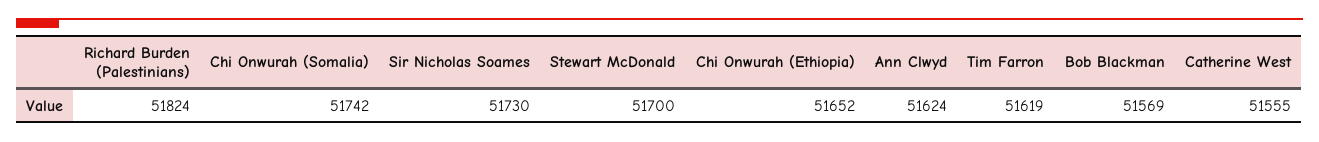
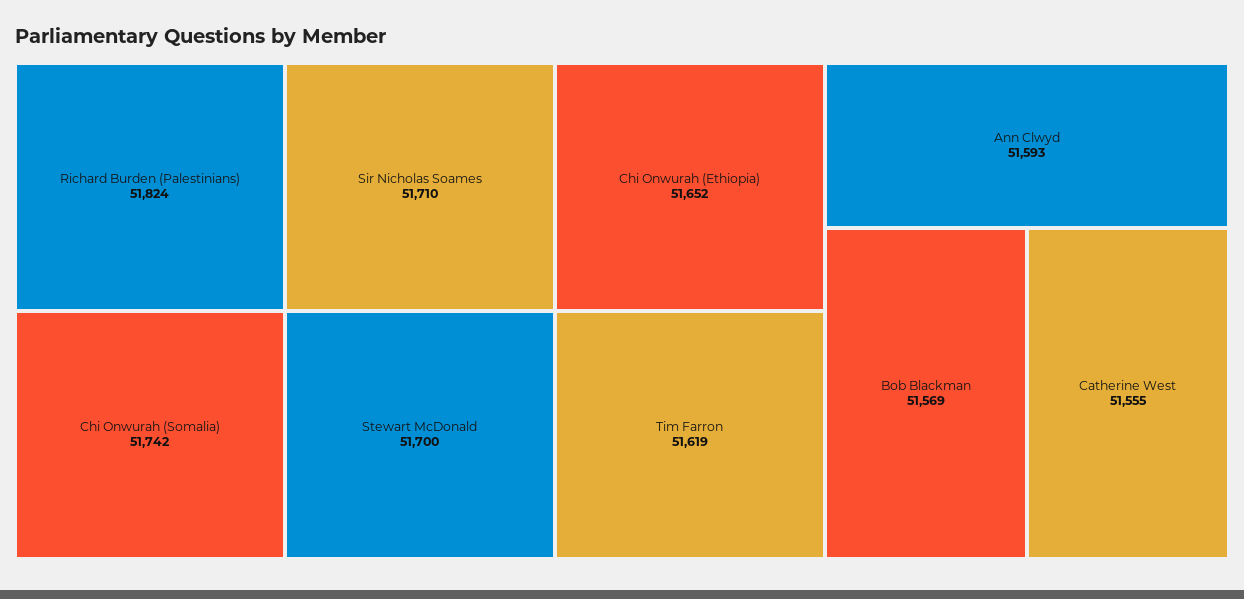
  {
    "Richard Burden (Palestinians)": 51824,
    "Chi Onwurah (Somalia)": 51742,
-   "Sir Nicholas Soames": 51730,
+   "Sir Nicholas Soames": 51710,
    "Stewart McDonald": 51700,
    "Chi Onwurah (Ethiopia)": 51652,
-   "Ann Clwyd": 51624,
+   "Ann Clwyd": 51593,
    "Tim Farron": 51619,
    "Bob Blackman": 51569,
    "Catherine West": 51555
  }

